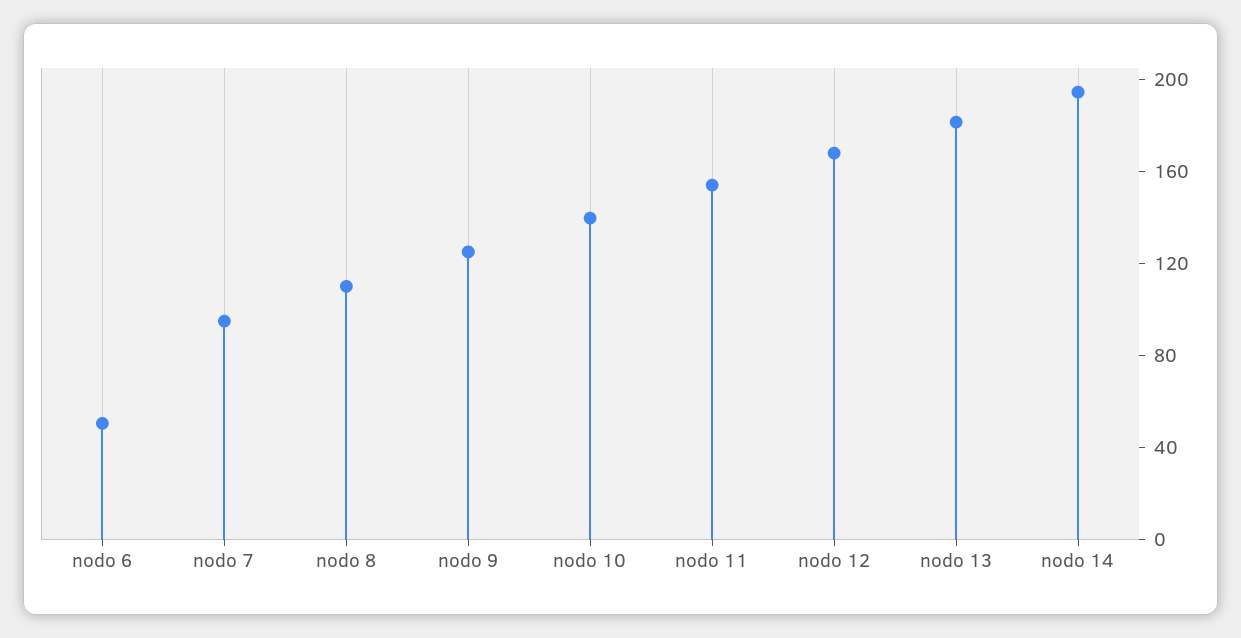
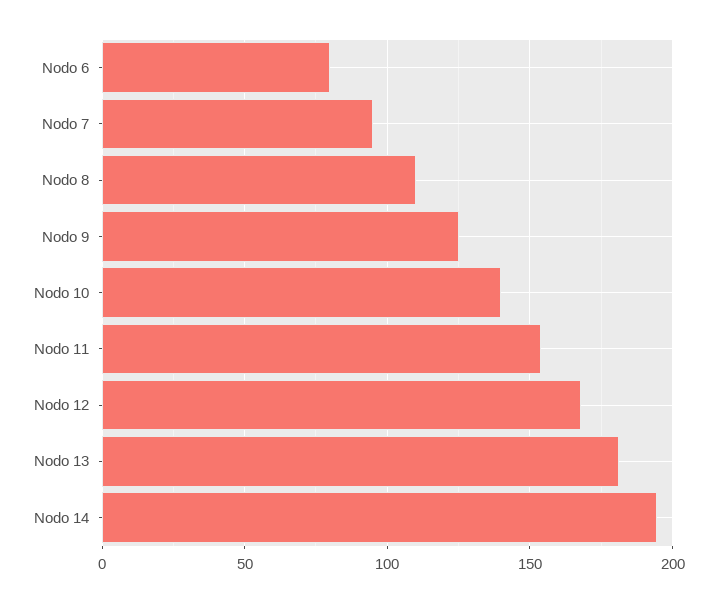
  {
-   "nodo 6": 50,
+   "nodo 6": 80,
    "nodo 7": 95,
    "nodo 8": 110,
    "nodo 9": 125,
    "nodo 10": 140,
    "nodo 11": 155,
    "nodo 12": 170,
    "nodo 13": 180,
    "nodo 14": 195
  }

